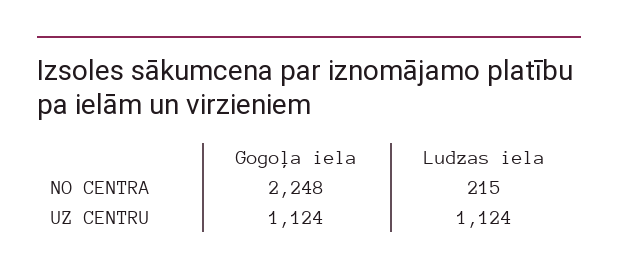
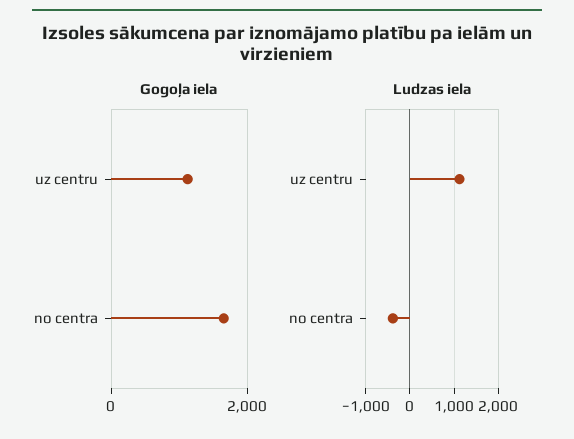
  {
    "Gogoļa iela": {
-     "NO CENTRA": 2248,
+     "NO CENTRA": 1600,
      "UZ CENTRU": 1124
    },
    "Ludzas iela": {
-     "NO CENTRA": 215,
+     "NO CENTRA": -400,
      "UZ CENTRU": 1124
    }
  }

